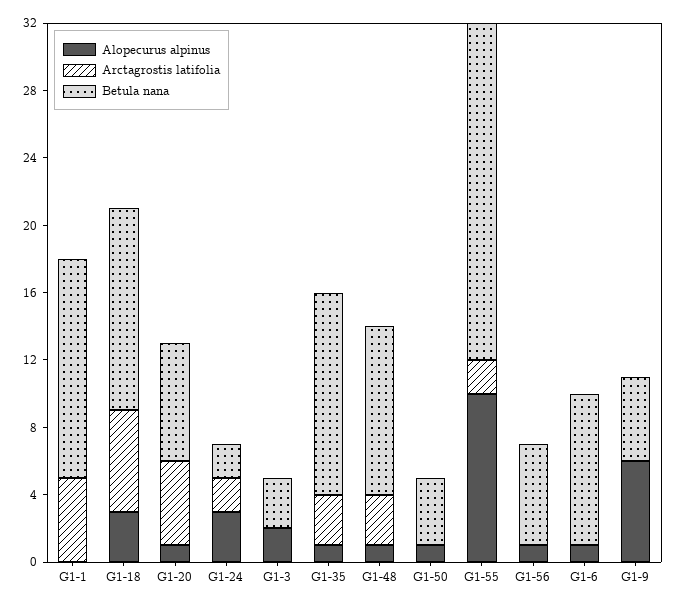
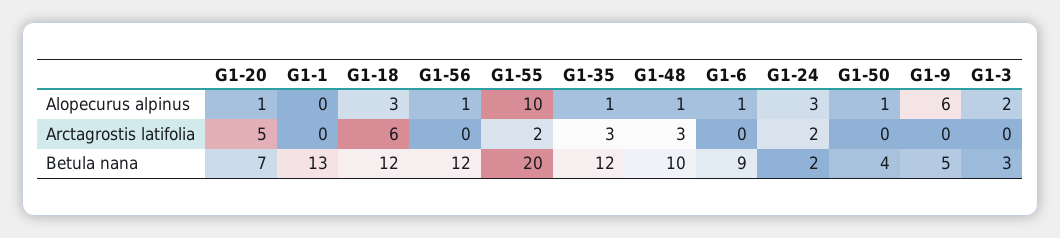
  {
    "Alopecurus alpinus": {
      "G1-1": 0,
      "G1-18": 3,
      "G1-20": 1,
      "G1-24": 3,
      "G1-3": 2,
      "G1-35": 1,
      "G1-48": 1,
      "G1-50": 1,
      "G1-55": 10,
      "G1-56": 1,
      "G1-6": 1,
      "G1-9": 6
    },
    "Arctagrostis latifolia": {
-     "G1-1": 5,
+     "G1-1": 0,
      "G1-18": 6,
      "G1-20": 5,
      "G1-24": 2,
      "G1-3": 0,
      "G1-35": 3,
      "G1-48": 3,
      "G1-50": 0,
      "G1-55": 2,
      "G1-56": 0,
      "G1-6": 0,
      "G1-9": 0
    },
    "Betula nana": {
      "G1-1": 13,
      "G1-18": 12,
      "G1-20": 7,
      "G1-24": 2,
      "G1-3": 3,
      "G1-35": 12,
      "G1-48": 10,
      "G1-50": 4,
      "G1-55": 20,
-     "G1-56": 6,
+     "G1-56": 12,
      "G1-6": 9,
      "G1-9": 5
    }
  }

